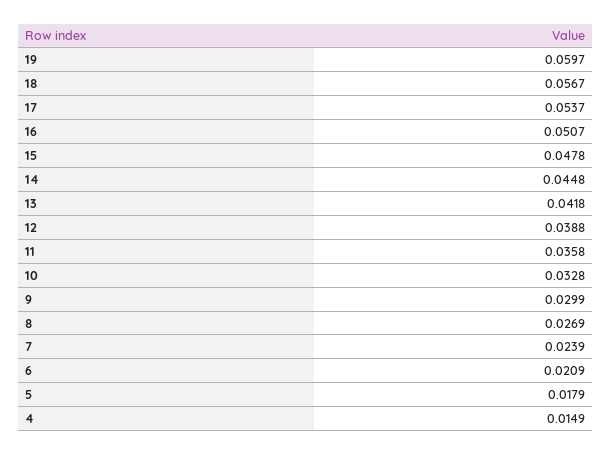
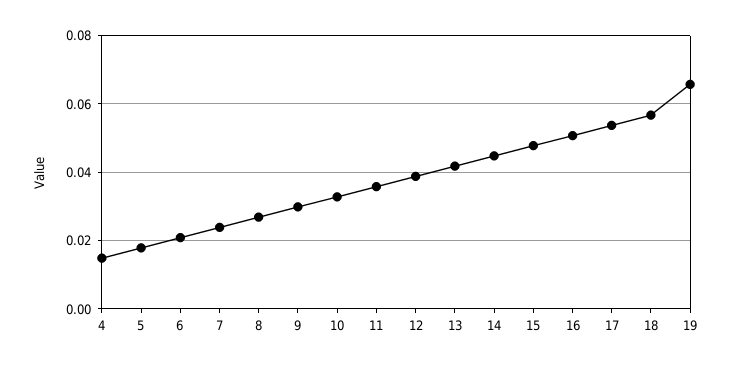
  {
-   "19": 0.0597,
+   "19": 0.066,
    "18": 0.0567,
    "17": 0.0537,
    "16": 0.0507,
    "15": 0.0478,
    "14": 0.0448,
    "13": 0.0418,
    "12": 0.0388,
    "11": 0.0358,
    "10": 0.0328,
    "9": 0.0299,
    "8": 0.0269,
    "7": 0.0239,
    "6": 0.0209,
    "5": 0.0179,
    "4": 0.0149
  }

